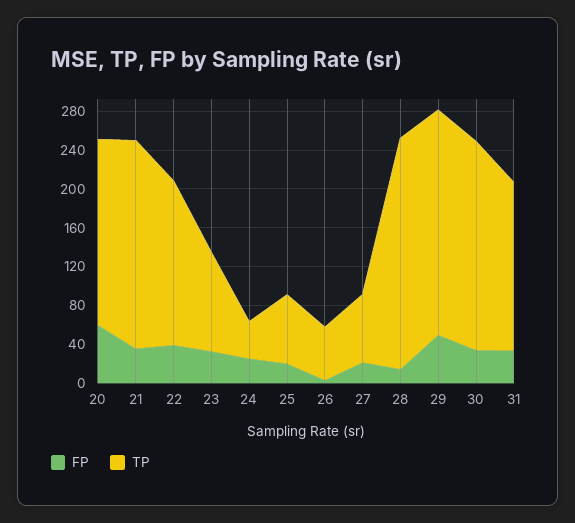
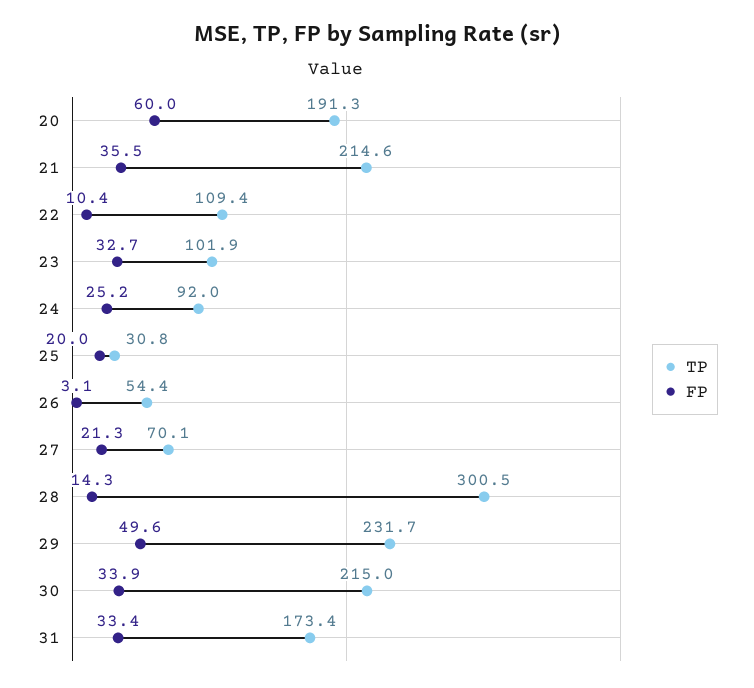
  {
    "FP": {
      "20": 60,
      "21": 35.5,
-     "22": 40,
+     "22": 10.4,
      "23": 32.7,
      "24": 25.2,
      "25": 20,
      "26": 3.1,
      "27": 21.3,
      "28": 14.3,
      "29": 49.6,
      "30": 33.9,
      "31": 33.4
    },
    "TP": {
      "20": 191.3,
      "21": 214.6,
-     "22": 170,
+     "22": 109.4,
      "23": 101.9,
-     "24": 40,
+     "24": 92,
-     "25": 70,
+     "25": 30.8,
      "26": 54.4,
      "27": 70.1,
-     "28": 240,
+     "28": 300.5,
      "29": 231.7,
      "30": 215,
      "31": 173.4
    }
  }

